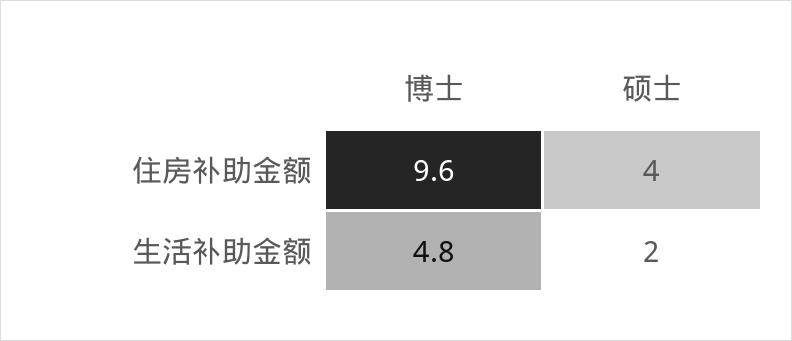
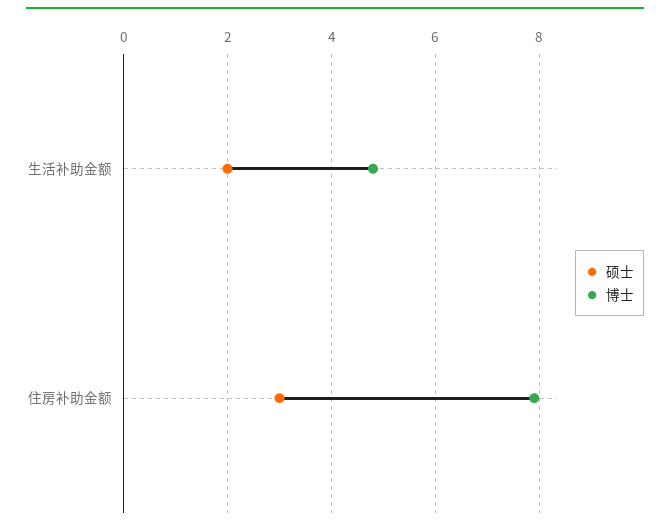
  {
    "博士": {
-     "住房补助金额": 9.6,
+     "住房补助金额": 8,
      "生活补助金额": 4.8
    },
    "硕士": {
-     "住房补助金额": 4,
+     "住房补助金额": 3,
      "生活补助金额": 2
    }
  }

